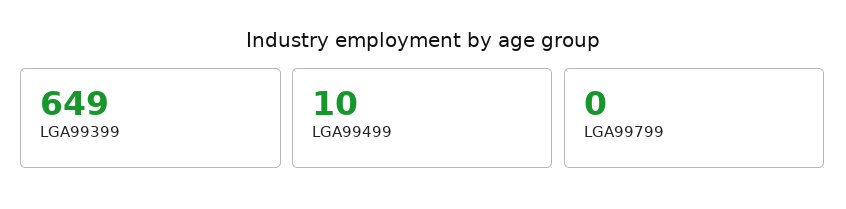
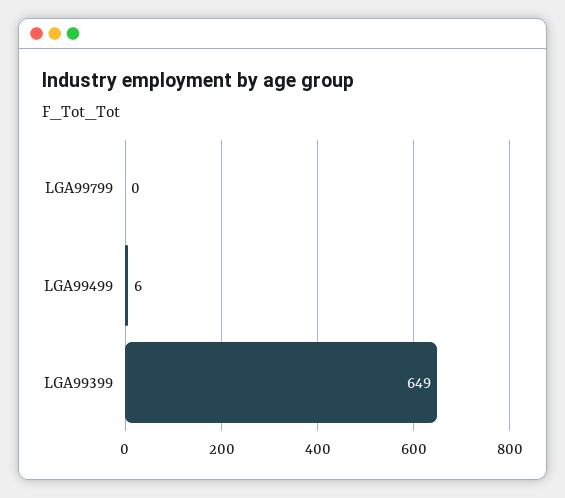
  {
    "LGA99399": 649,
-   "LGA99499": 10,
+   "LGA99499": 6,
    "LGA99799": 0
  }

